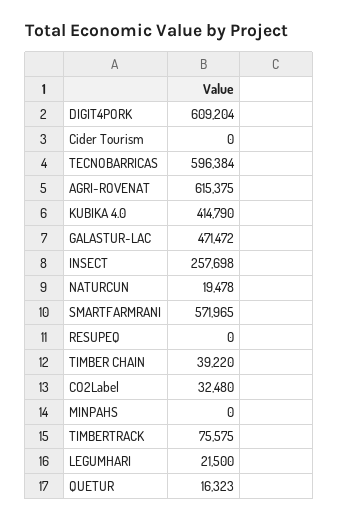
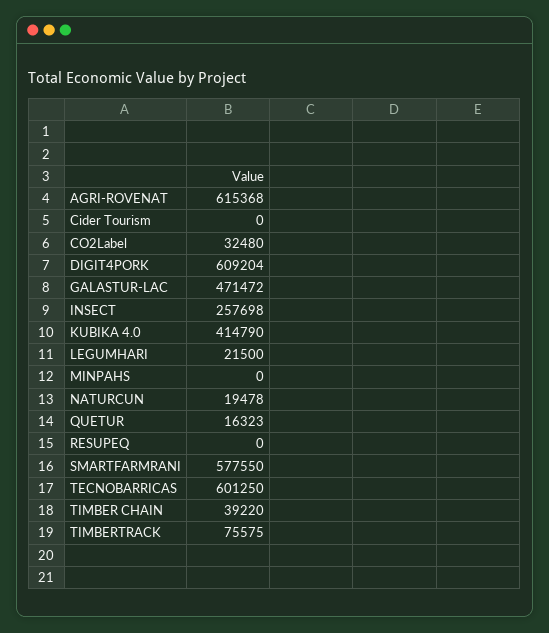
  {
    "DIGIT4PORK": 609204,
    "Cider Tourism": 0,
-   "TECNOBARRICAS": 596384,
+   "TECNOBARRICAS": 601250,
-   "AGRI-ROVENAT": 615375,
+   "AGRI-ROVENAT": 615368,
    "KUBIKA 4.0": 414790,
    "GALASTUR-LAC": 471472,
    "INSECT": 257698,
    "NATURCUN": 19478,
-   "SMARTFARMRANI": 571965,
+   "SMARTFARMRANI": 577550,
    "RESUPEQ": 0,
    "TIMBER CHAIN": 39220,
    "CO2Label": 32480,
    "MINPAHS": 0,
    "TIMBERTRACK": 75575,
    "LEGUMHARI": 21500,
    "QUETUR": 16323
  }

